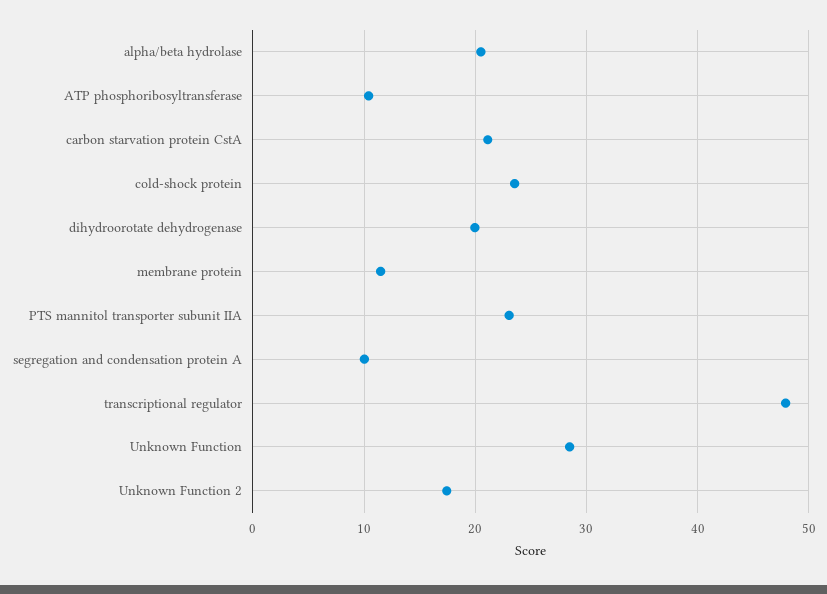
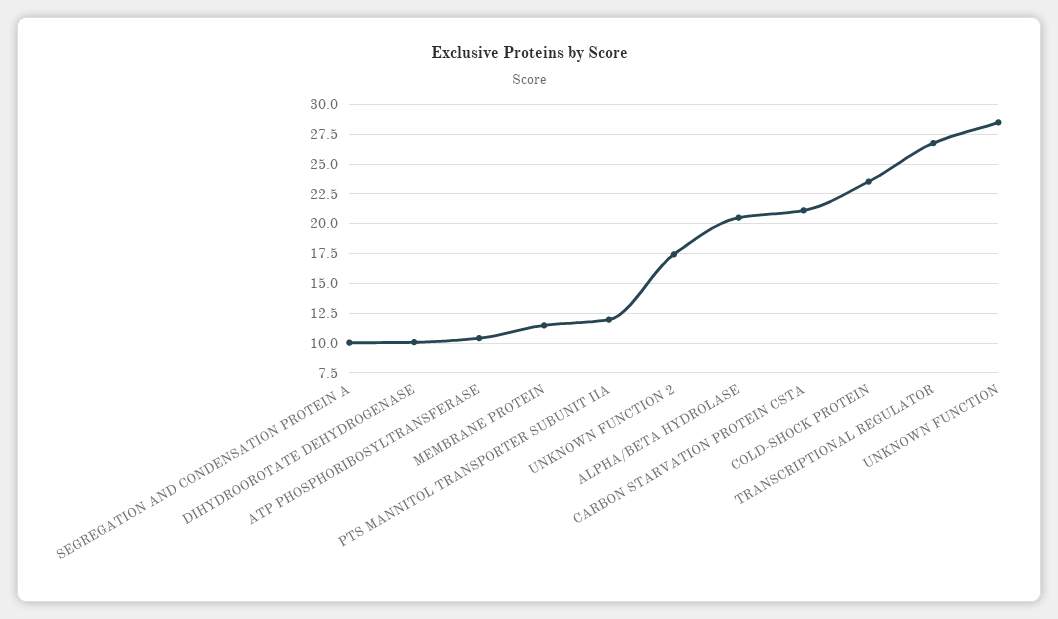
  {
    "alpha/beta hydrolase": 21,
    "ATP phosphoribosyltransferase": 10,
    "carbon starvation protein CstA": 21,
    "cold-shock protein": 24,
-   "dihydroorotate dehydrogenase": 20,
+   "dihydroorotate dehydrogenase": 10,
    "membrane protein": 11,
-   "PTS mannitol transporter subunit IIA": 23,
+   "PTS mannitol transporter subunit IIA": 12.5,
    "segregation and condensation protein A": 10,
-   "transcriptional regulator": 48,
+   "transcriptional regulator": 27.5,
    "Unknown Function": 28,
    "Unknown Function 2": 17
  }

